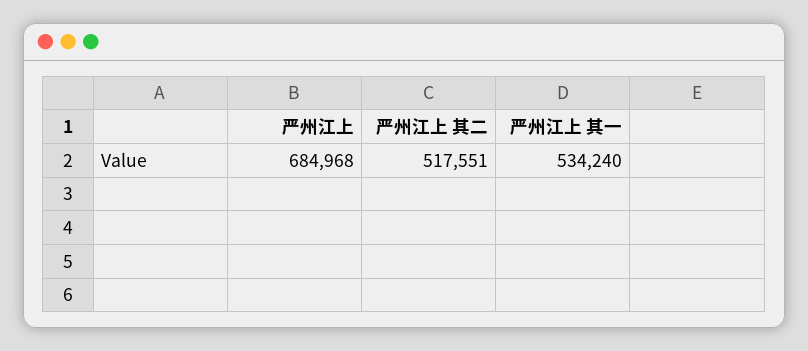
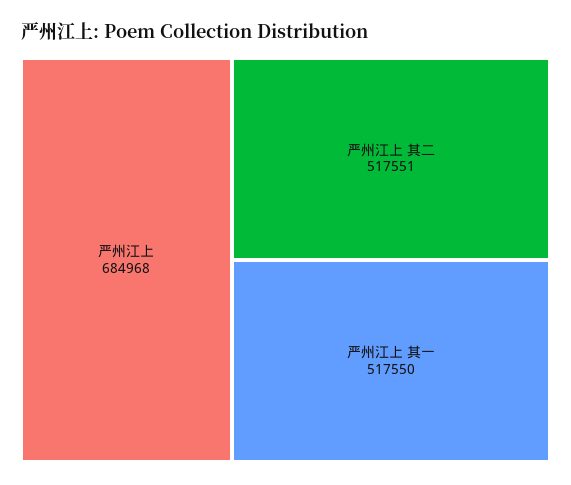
  {
    "严州江上": 684968,
    "严州江上 其二": 517551,
-   "严州江上 其一": 534240
+   "严州江上 其一": 517550
  }

